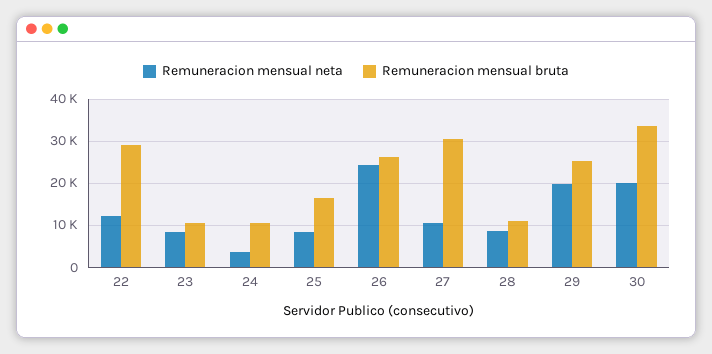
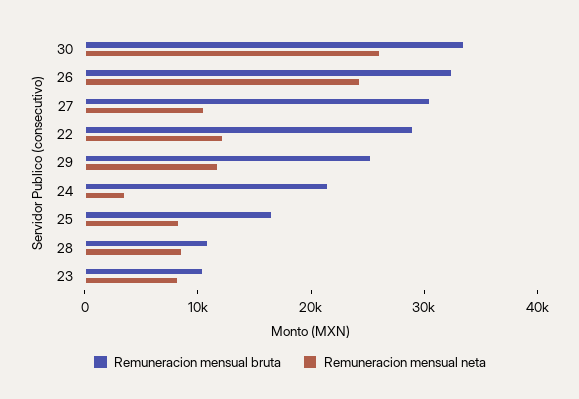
  {
    "Remuneracion mensual neta": {
      "22": 12000,
      "23": 8000,
      "24": 4000,
      "25": 8000,
      "26": 24000,
      "27": 10000,
      "28": 8000,
-     "29": 20000,
+     "29": 12000,
-     "30": 20000
+     "30": 26000
    },
    "Remuneracion mensual bruta": {
      "22": 28000,
      "23": 10000,
-     "24": 10000,
+     "24": 22000,
      "25": 16000,
-     "26": 26000,
+     "26": 32000,
      "27": 30000,
      "28": 10000,
      "29": 26000,
      "30": 34000
    }
  }

